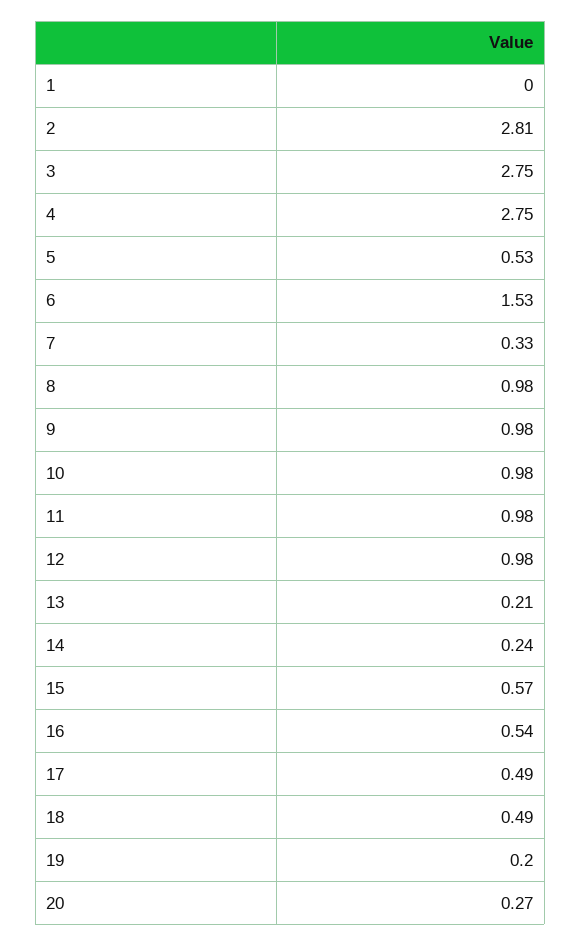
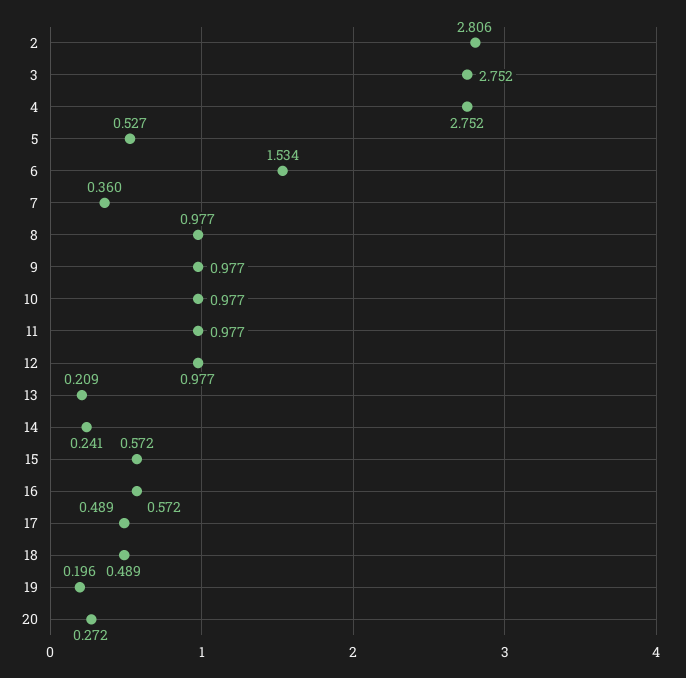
  {
-   "1": 0,
    "2": 2.806,
    "3": 2.752,
    "4": 2.752,
    "5": 0.527,
    "6": 1.534,
-   "7": 0.33,
+   "7": 0.36,
    "8": 0.977,
    "9": 0.977,
    "10": 0.977,
    "11": 0.977,
    "12": 0.977,
    "13": 0.209,
    "14": 0.241,
    "15": 0.572,
-   "16": 0.54,
+   "16": 0.572,
    "17": 0.489,
    "18": 0.489,
    "19": 0.196,
    "20": 0.272
  }

